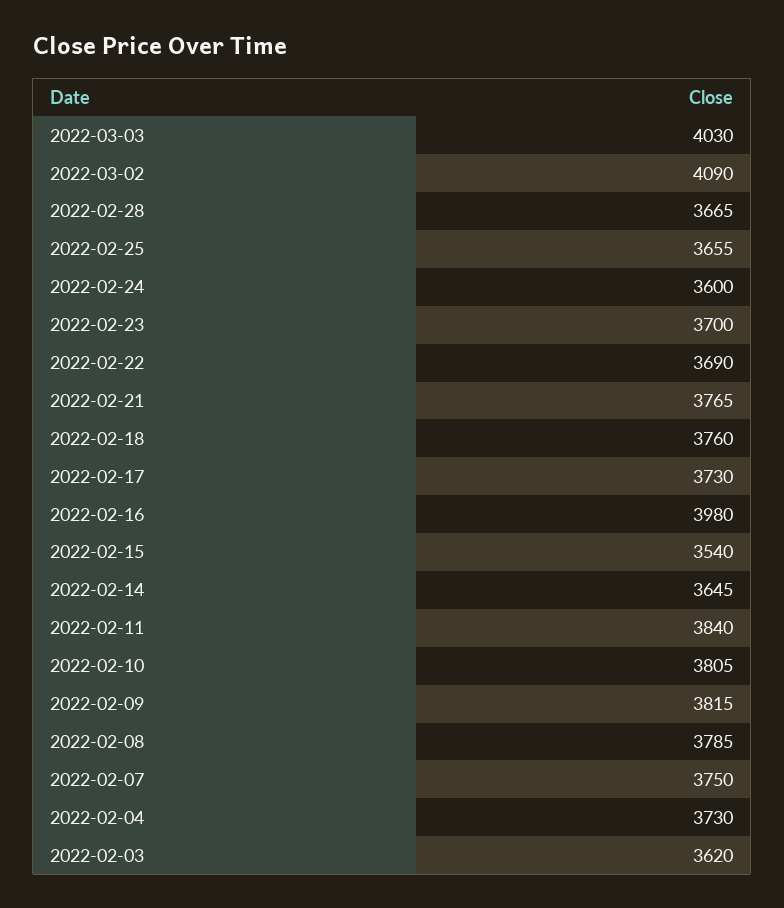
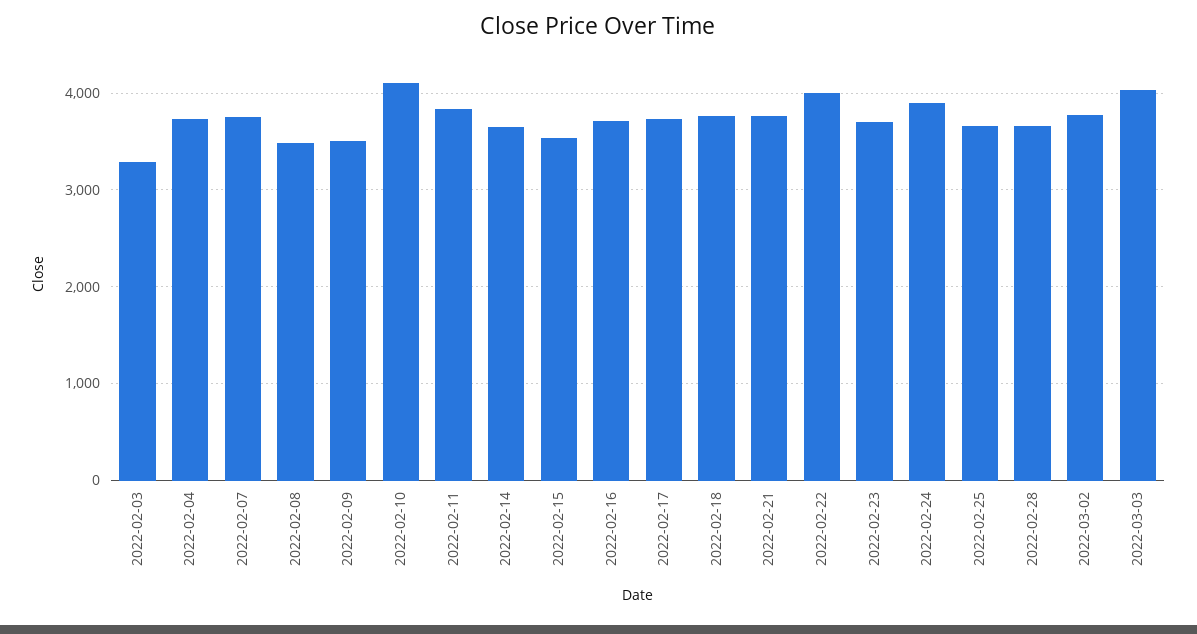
  {
    "2022-03-03": 4030,
-   "2022-03-02": 4090,
+   "2022-03-02": 3800,
    "2022-02-28": 3665,
    "2022-02-25": 3655,
-   "2022-02-24": 3600,
+   "2022-02-24": 3900,
    "2022-02-23": 3700,
-   "2022-02-22": 3690,
+   "2022-02-22": 4000,
    "2022-02-21": 3765,
    "2022-02-18": 3760,
    "2022-02-17": 3730,
-   "2022-02-16": 3980,
+   "2022-02-16": 3700,
    "2022-02-15": 3540,
    "2022-02-14": 3645,
    "2022-02-11": 3840,
-   "2022-02-10": 3805,
+   "2022-02-10": 4100,
-   "2022-02-09": 3815,
+   "2022-02-09": 3500,
-   "2022-02-08": 3785,
+   "2022-02-08": 3500,
    "2022-02-07": 3750,
    "2022-02-04": 3730,
-   "2022-02-03": 3620
+   "2022-02-03": 3300
  }

